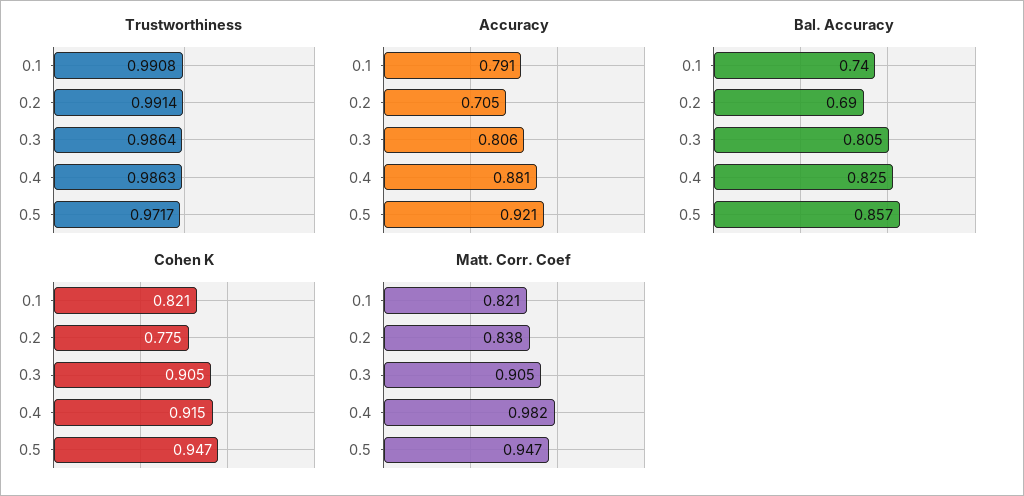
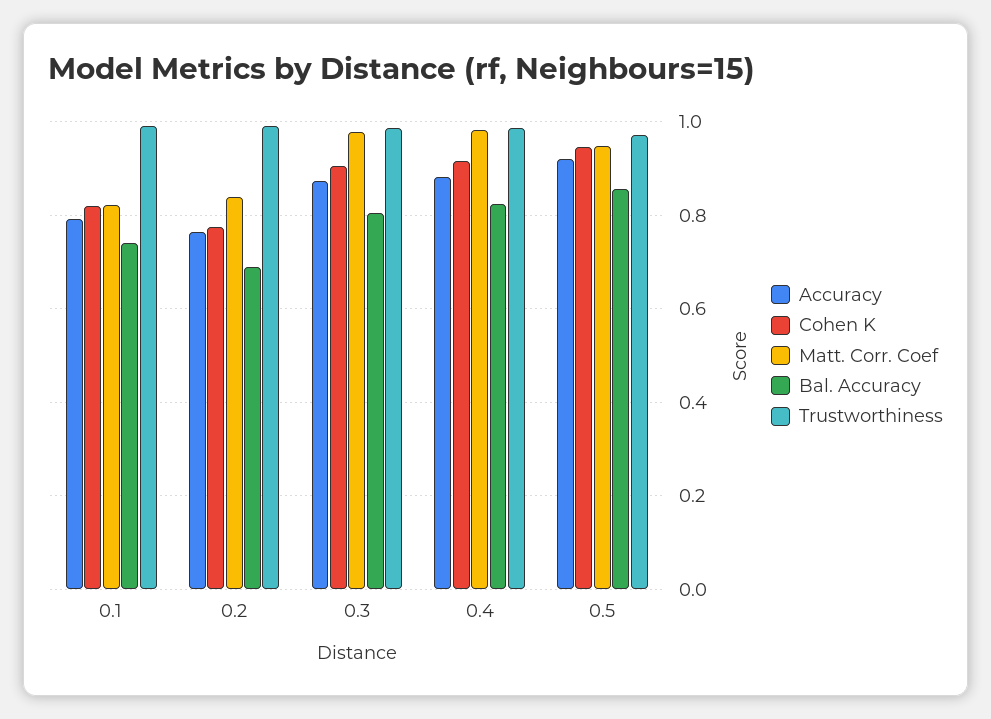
  {
    "Trustworthiness": {
      "0.1": 0.9908,
      "0.2": 0.9914,
      "0.3": 0.9864,
      "0.4": 0.9863,
      "0.5": 0.9717
    },
    "Accuracy": {
      "0.1": 0.791,
-     "0.2": 0.705,
+     "0.2": 0.76,
-     "0.3": 0.806,
+     "0.3": 0.88,
      "0.4": 0.881,
      "0.5": 0.921
    },
    "Bal. Accuracy": {
      "0.1": 0.74,
      "0.2": 0.69,
      "0.3": 0.805,
      "0.4": 0.825,
      "0.5": 0.857
    },
    "Cohen K": {
      "0.1": 0.821,
      "0.2": 0.775,
      "0.3": 0.905,
      "0.4": 0.915,
      "0.5": 0.947
    },
    "Matt. Corr. Coef": {
      "0.1": 0.821,
      "0.2": 0.838,
-     "0.3": 0.905,
+     "0.3": 0.98,
      "0.4": 0.982,
      "0.5": 0.947
    }
  }

